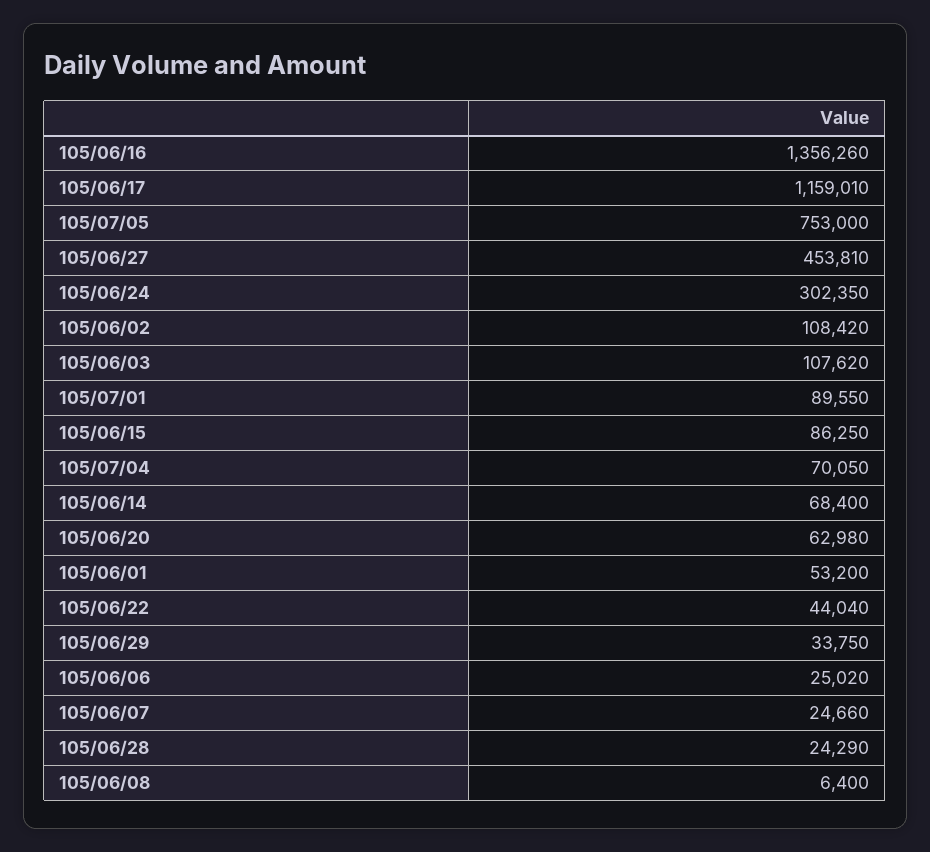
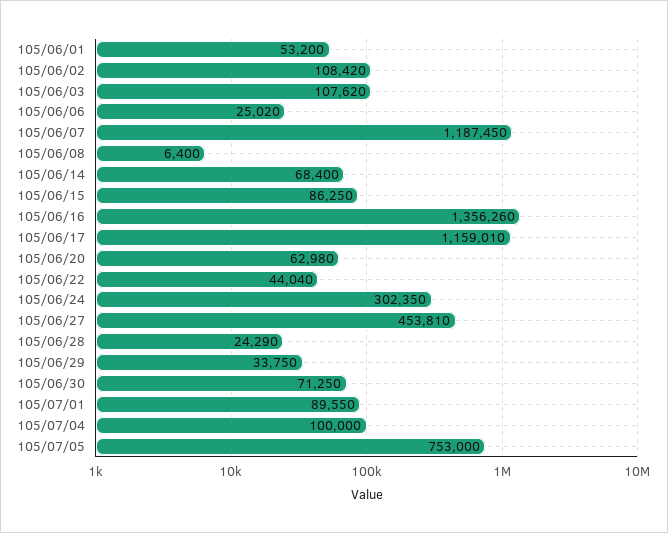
  {
    "105/06/16": 1356260,
    "105/06/17": 1159010,
    "105/07/05": 753000,
    "105/06/27": 453810,
    "105/06/24": 302350,
    "105/06/02": 108420,
    "105/06/03": 107620,
    "105/07/01": 89550,
    "105/06/15": 86250,
-   "105/07/04": 70050,
+   "105/07/04": 100000,
    "105/06/14": 68400,
    "105/06/20": 62980,
    "105/06/01": 53200,
    "105/06/22": 44040,
    "105/06/29": 33750,
    "105/06/06": 25020,
-   "105/06/07": 24660,
+   "105/06/07": 1187450,
    "105/06/28": 24290,
-   "105/06/08": 6400
+   "105/06/08": 6400,
+   "105/06/30": 71250
  }

